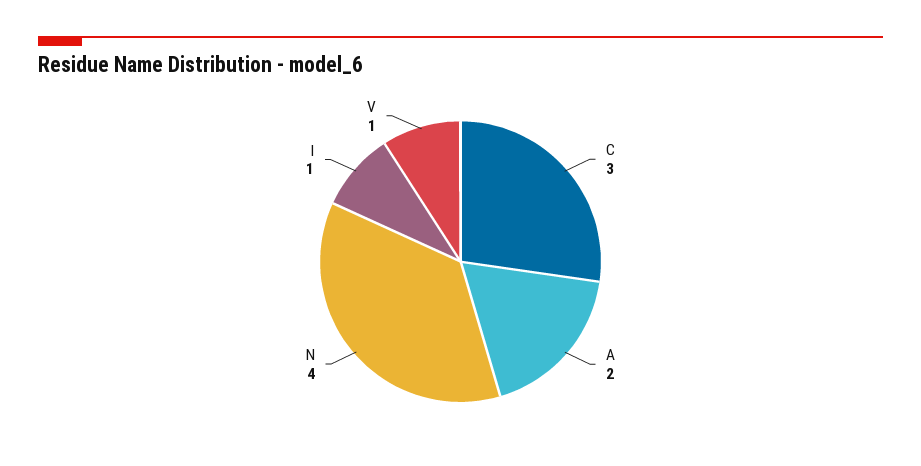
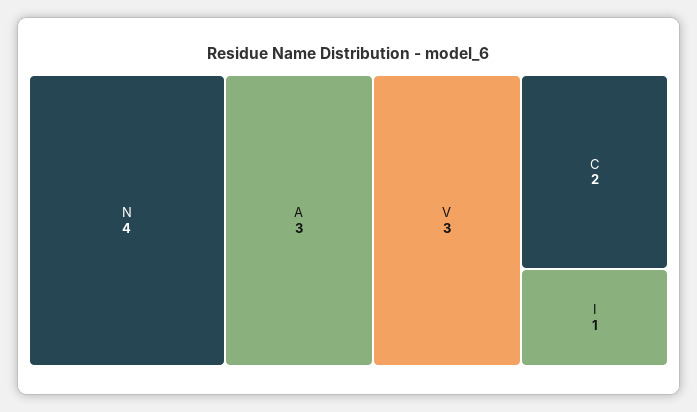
  {
-   "C": 3,
+   "C": 2,
-   "A": 2,
+   "A": 3,
    "N": 4,
    "I": 1,
-   "V": 1
+   "V": 3
  }

